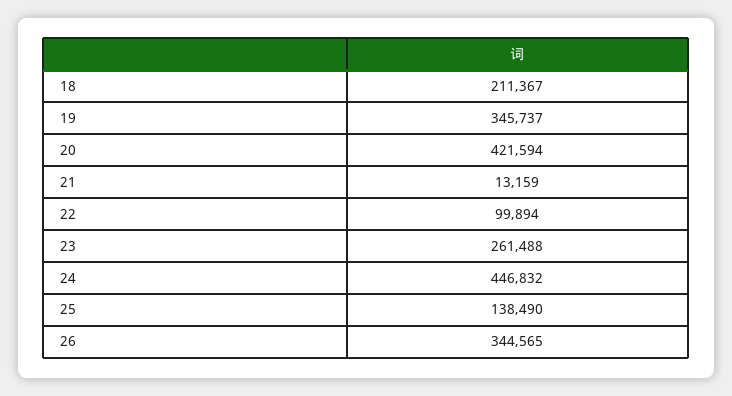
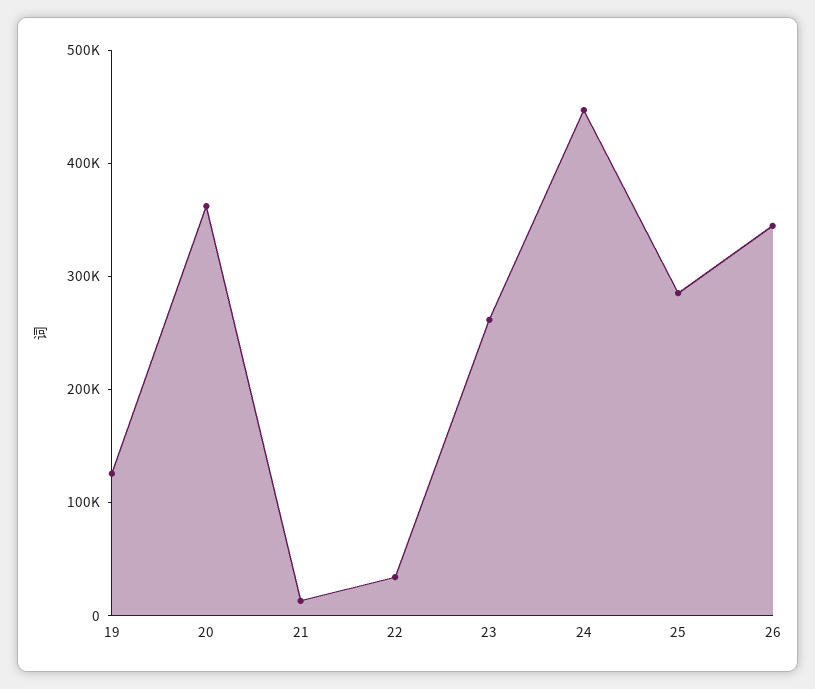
  {
-   "18": 211367,
-   "19": 345737,
+   "19": 120000,
-   "20": 421594,
+   "20": 360000,
    "21": 13159,
-   "22": 99894,
+   "22": 40000,
    "23": 261488,
    "24": 446832,
-   "25": 138490,
+   "25": 280000,
    "26": 344565
  }

